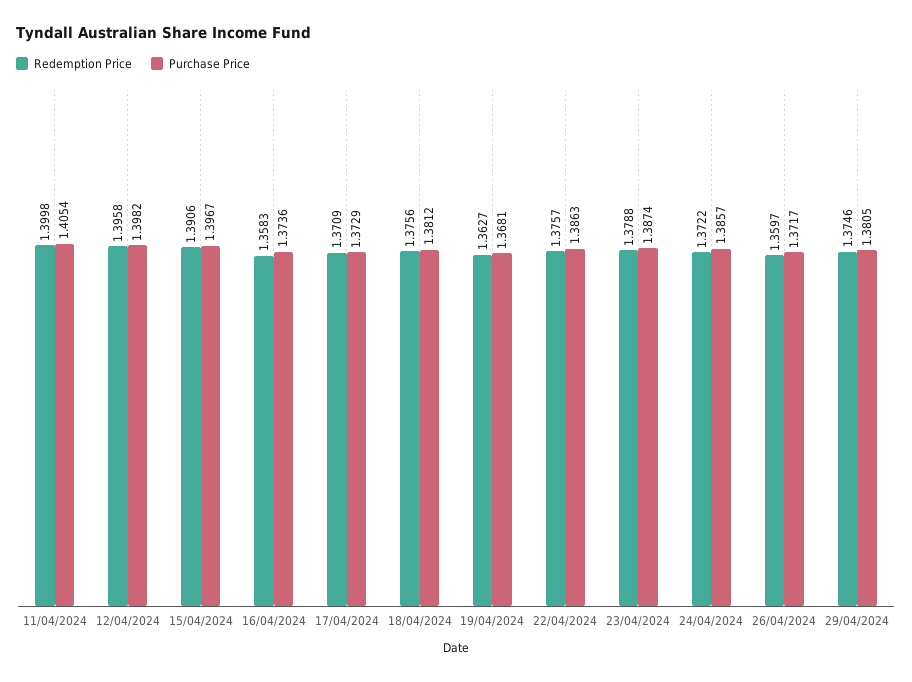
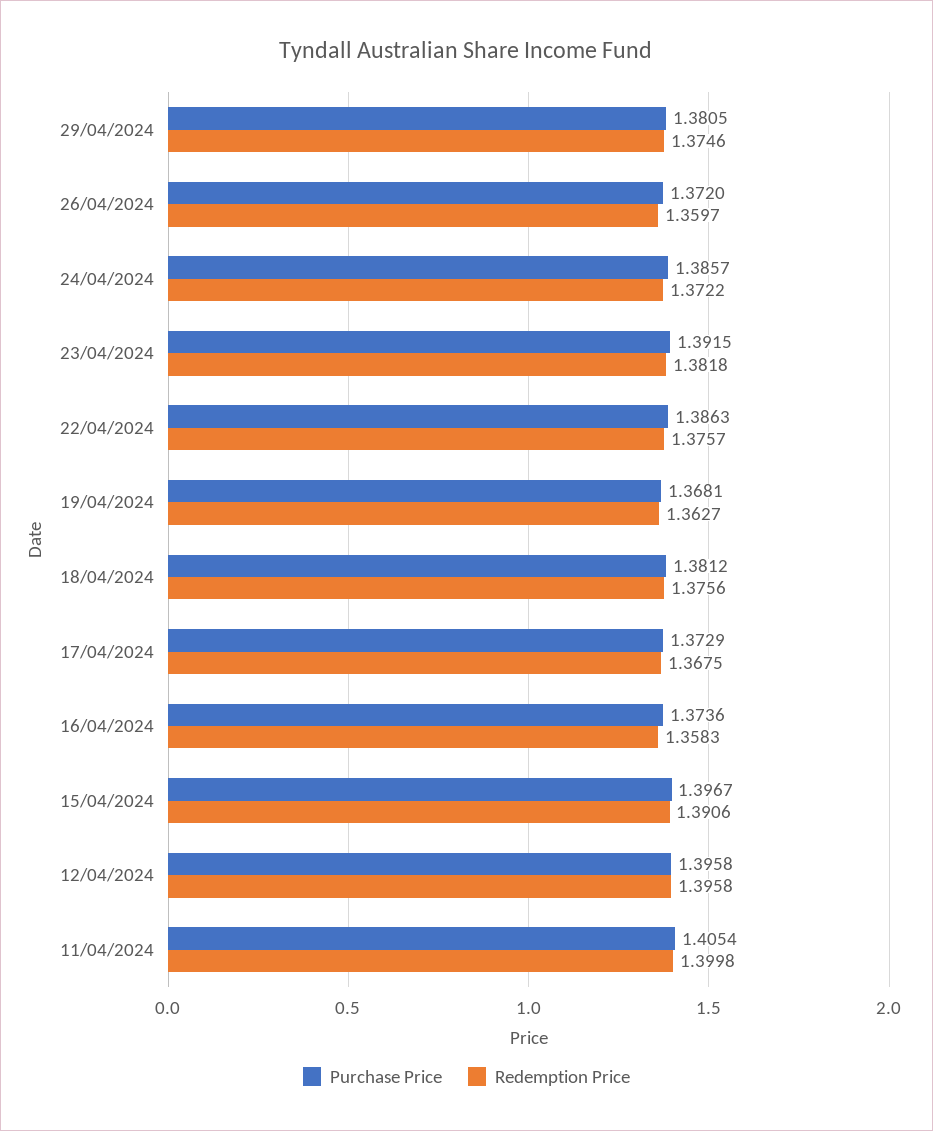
  {
    "Redemption Price": {
      "11/04/2024": 1.3998,
      "12/04/2024": 1.3958,
      "15/04/2024": 1.3906,
      "16/04/2024": 1.3583,
-     "17/04/2024": 1.3709,
+     "17/04/2024": 1.3675,
      "18/04/2024": 1.3756,
      "19/04/2024": 1.3627,
      "22/04/2024": 1.3757,
-     "23/04/2024": 1.3788,
+     "23/04/2024": 1.3818,
      "24/04/2024": 1.3722,
      "26/04/2024": 1.3597,
      "29/04/2024": 1.3746
    },
    "Purchase Price": {
      "11/04/2024": 1.4054,
-     "12/04/2024": 1.3982,
+     "12/04/2024": 1.3958,
      "15/04/2024": 1.3967,
      "16/04/2024": 1.3736,
      "17/04/2024": 1.3729,
      "18/04/2024": 1.3812,
      "19/04/2024": 1.3681,
      "22/04/2024": 1.3863,
-     "23/04/2024": 1.3874,
+     "23/04/2024": 1.3915,
      "24/04/2024": 1.3857,
-     "26/04/2024": 1.3717,
+     "26/04/2024": 1.372,
      "29/04/2024": 1.3805
    }
  }

